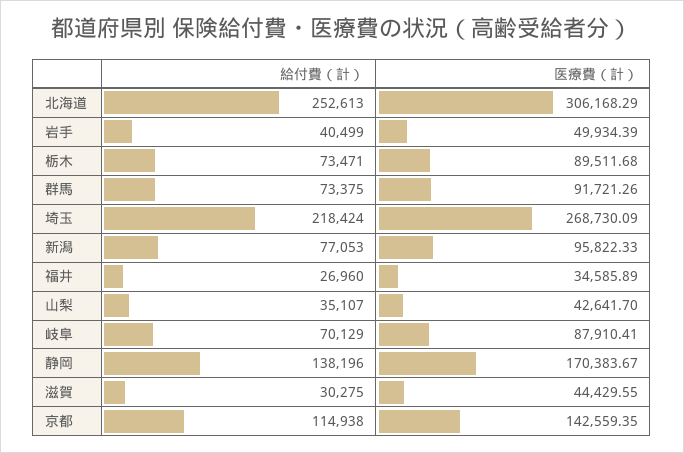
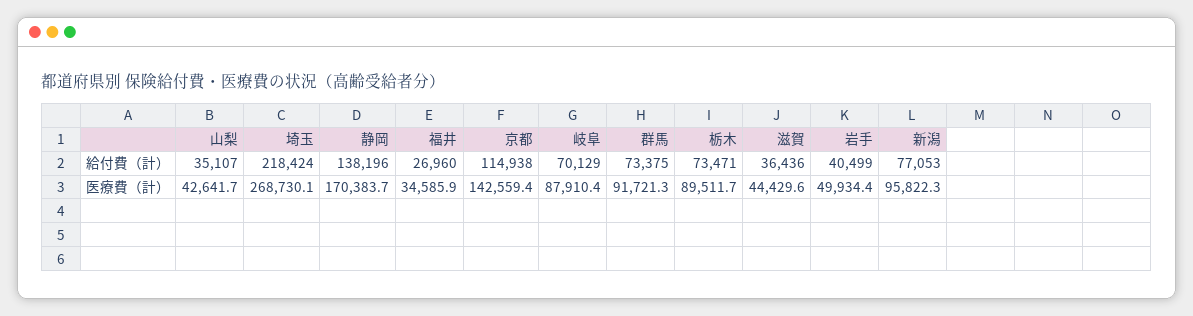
  {
    "給付費（計）": {
-     "北海道": 252613,
      "岩手": 40499,
      "栃木": 73471,
      "群馬": 73375,
      "埼玉": 218424,
      "新潟": 77053,
      "福井": 26960,
      "山梨": 35107,
      "岐阜": 70129,
      "静岡": 138196,
-     "滋賀": 30275,
+     "滋賀": 36436,
      "京都": 114938
    },
    "医療費（計）": {
-     "北海道": 306168.29,
      "岩手": 49934.39,
      "栃木": 89511.68,
      "群馬": 91721.26,
      "埼玉": 268730.09,
      "新潟": 95822.33,
      "福井": 34585.89,
      "山梨": 42641.7,
      "岐阜": 87910.41,
      "静岡": 170383.67,
      "滋賀": 44429.55,
      "京都": 142559.35
    }
  }

